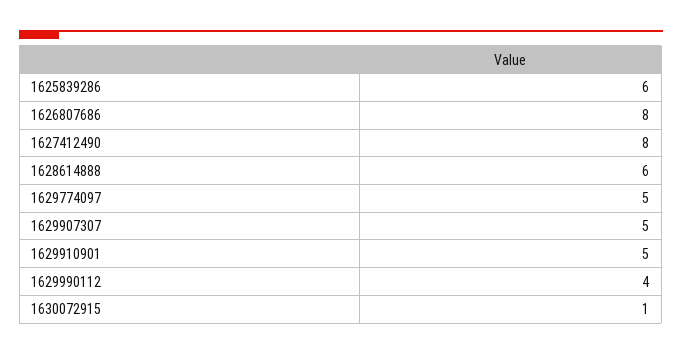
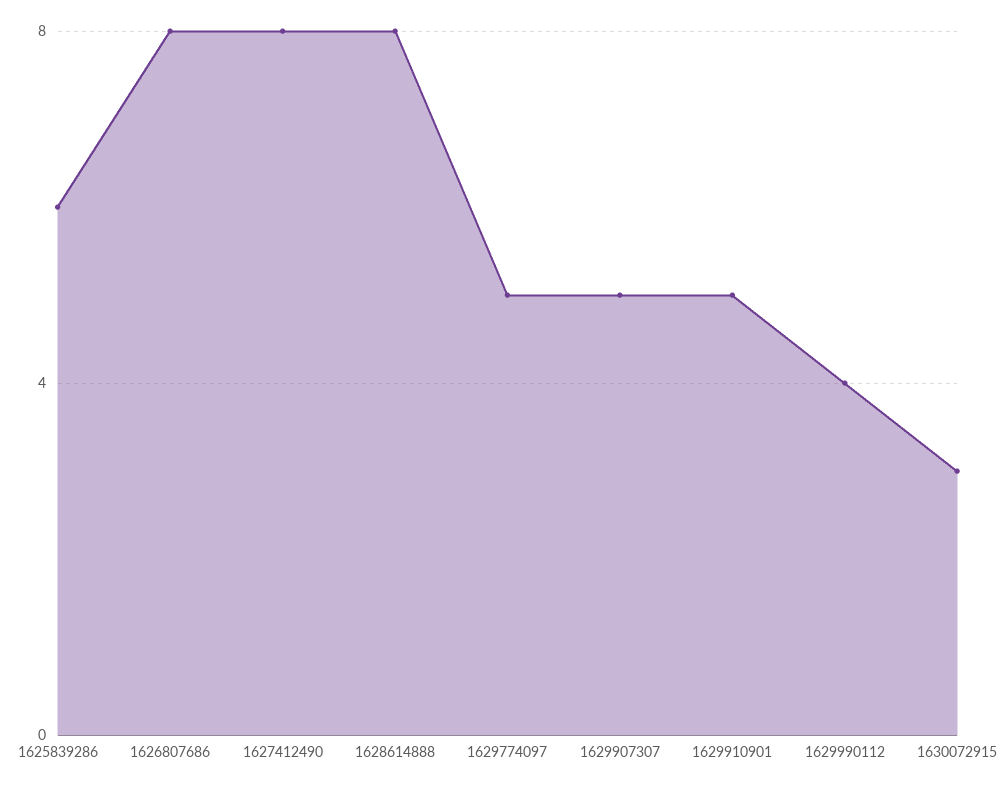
  {
    "1625839286": 6,
    "1626807686": 8,
    "1627412490": 8,
-   "1628614888": 6,
+   "1628614888": 8,
    "1629774097": 5,
    "1629907307": 5,
    "1629910901": 5,
    "1629990112": 4,
-   "1630072915": 1
+   "1630072915": 3
  }

